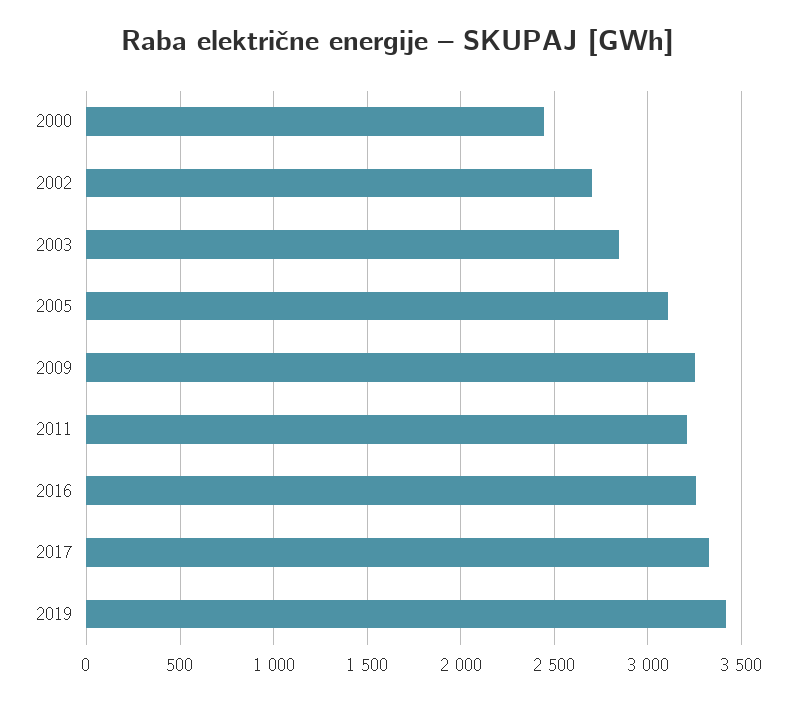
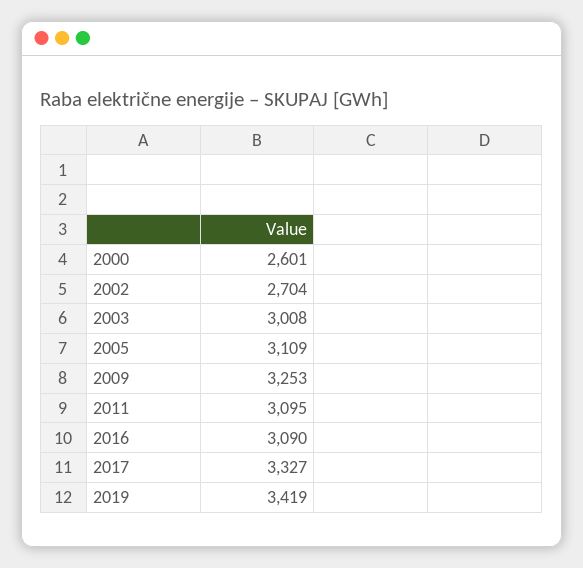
  {
-   "2000": 2450,
+   "2000": 2601,
    "2002": 2704,
-   "2003": 2850,
+   "2003": 3008,
    "2005": 3109,
    "2009": 3253,
-   "2011": 3200,
+   "2011": 3095,
-   "2016": 3250,
+   "2016": 3090,
    "2017": 3327,
    "2019": 3419
  }

